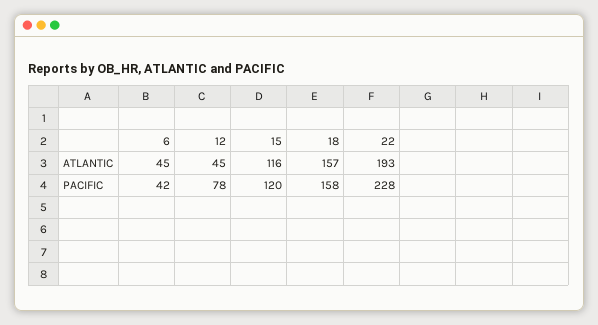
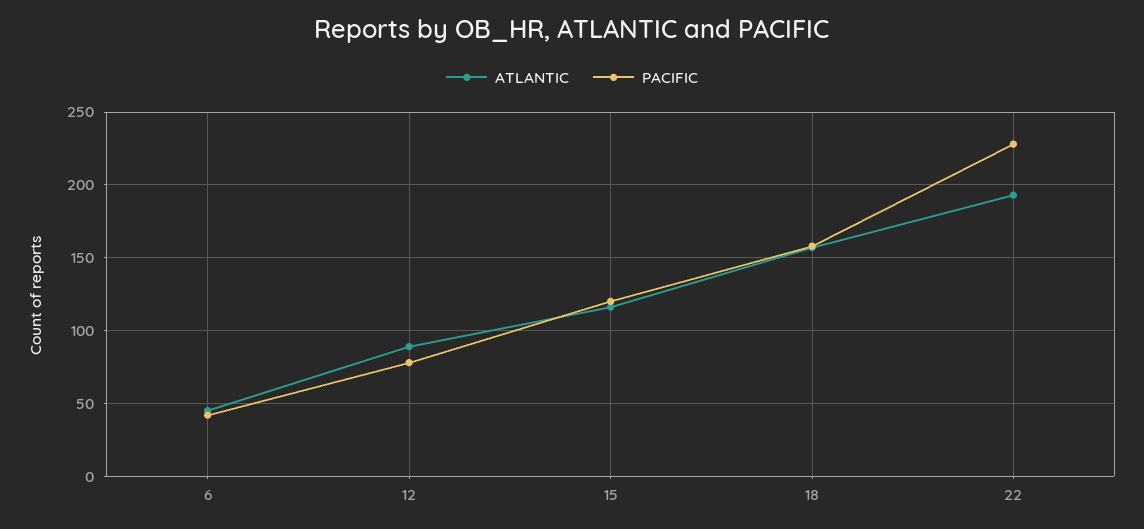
  {
    "ATLANTIC": {
      "6": 45,
-     "12": 45,
+     "12": 90,
      "15": 116,
      "18": 157,
      "22": 193
    },
    "PACIFIC": {
      "6": 42,
      "12": 78,
      "15": 120,
      "18": 158,
      "22": 228
    }
  }

